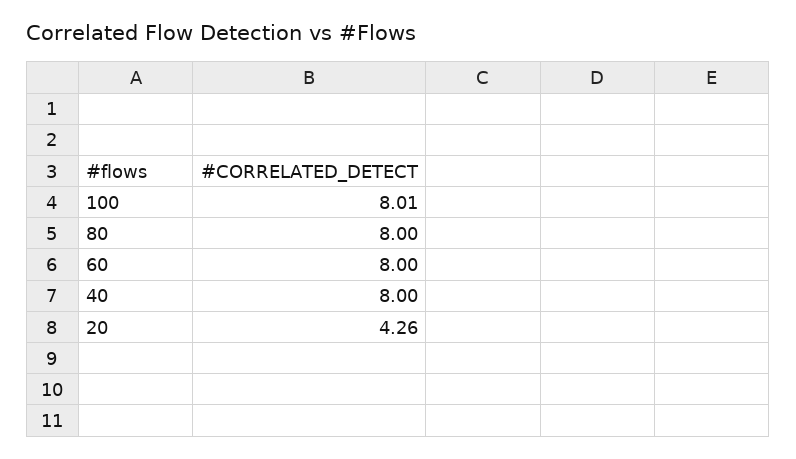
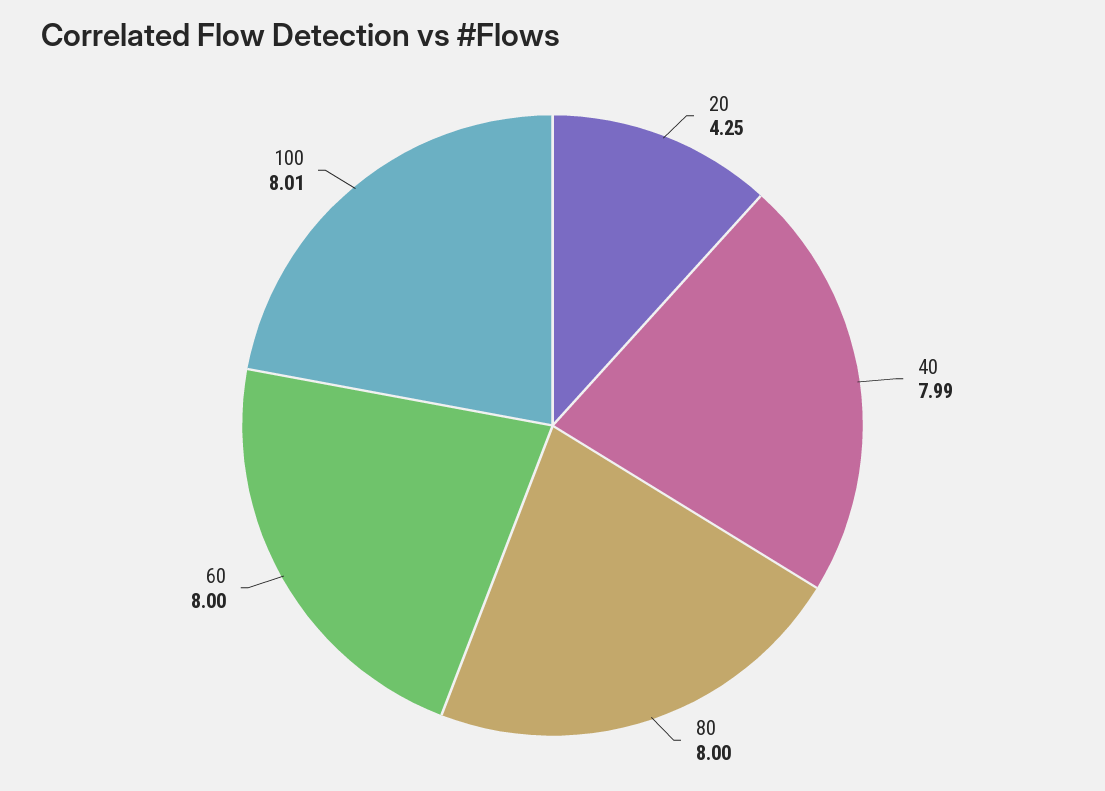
  {
    "100": 8.01,
    "80": 8,
    "60": 8,
-   "40": 8,
+   "40": 7.99,
-   "20": 4.26
+   "20": 4.25
  }

